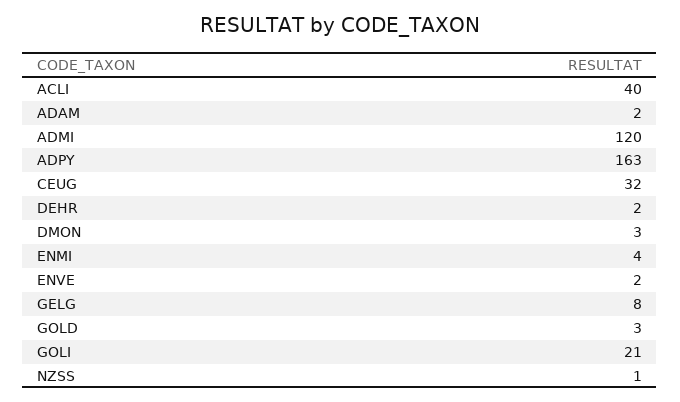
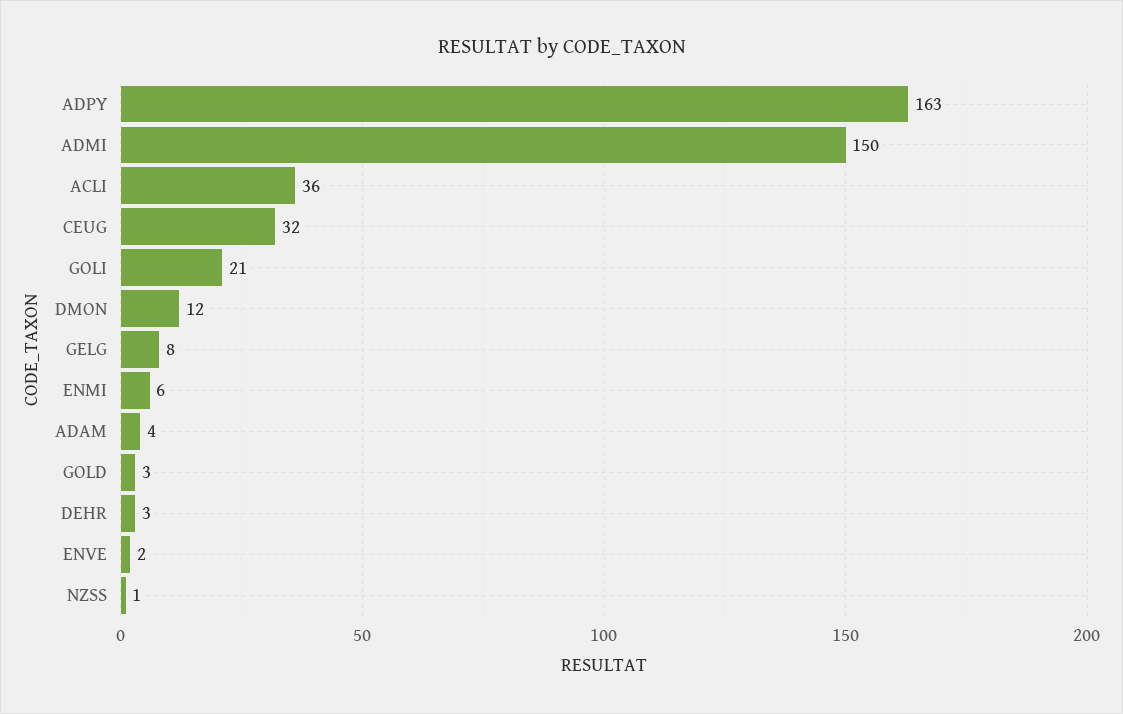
  {
-   "ACLI": 40,
+   "ACLI": 36,
-   "ADAM": 2,
+   "ADAM": 4,
-   "ADMI": 120,
+   "ADMI": 150,
    "ADPY": 163,
    "CEUG": 32,
-   "DEHR": 2,
+   "DEHR": 3,
-   "DMON": 3,
+   "DMON": 12,
-   "ENMI": 4,
+   "ENMI": 6,
    "ENVE": 2,
    "GELG": 8,
    "GOLD": 3,
    "GOLI": 21,
    "NZSS": 1
  }

